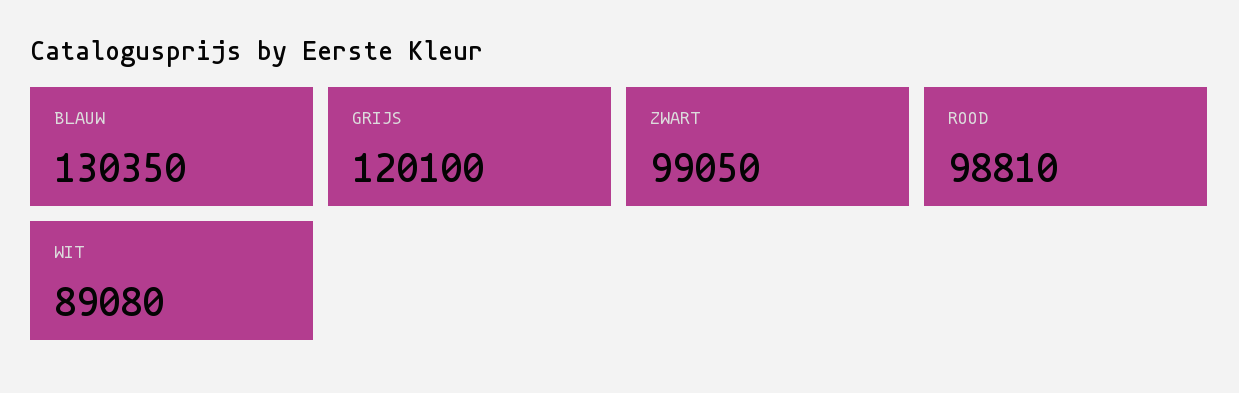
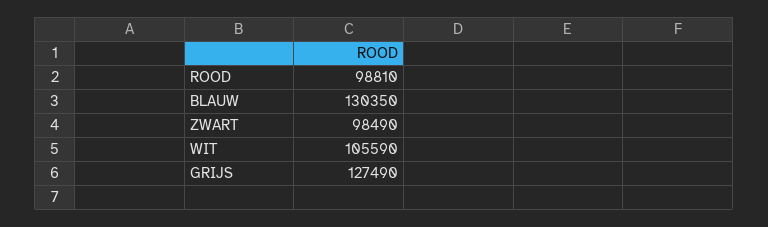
  {
    "BLAUW": 130350,
-   "GRIJS": 120100,
+   "GRIJS": 127490,
-   "ZWART": 99050,
+   "ZWART": 98490,
    "ROOD": 98810,
-   "WIT": 89080
+   "WIT": 105590
  }

